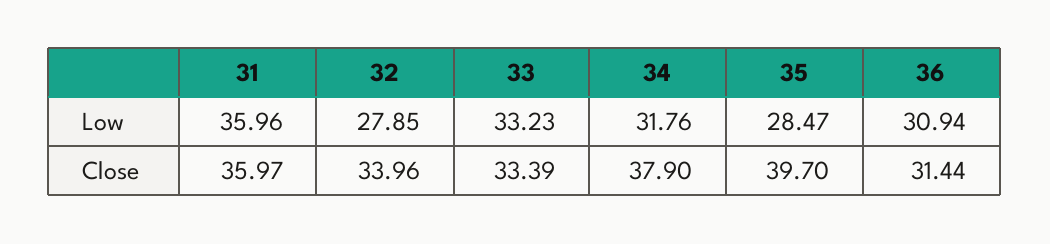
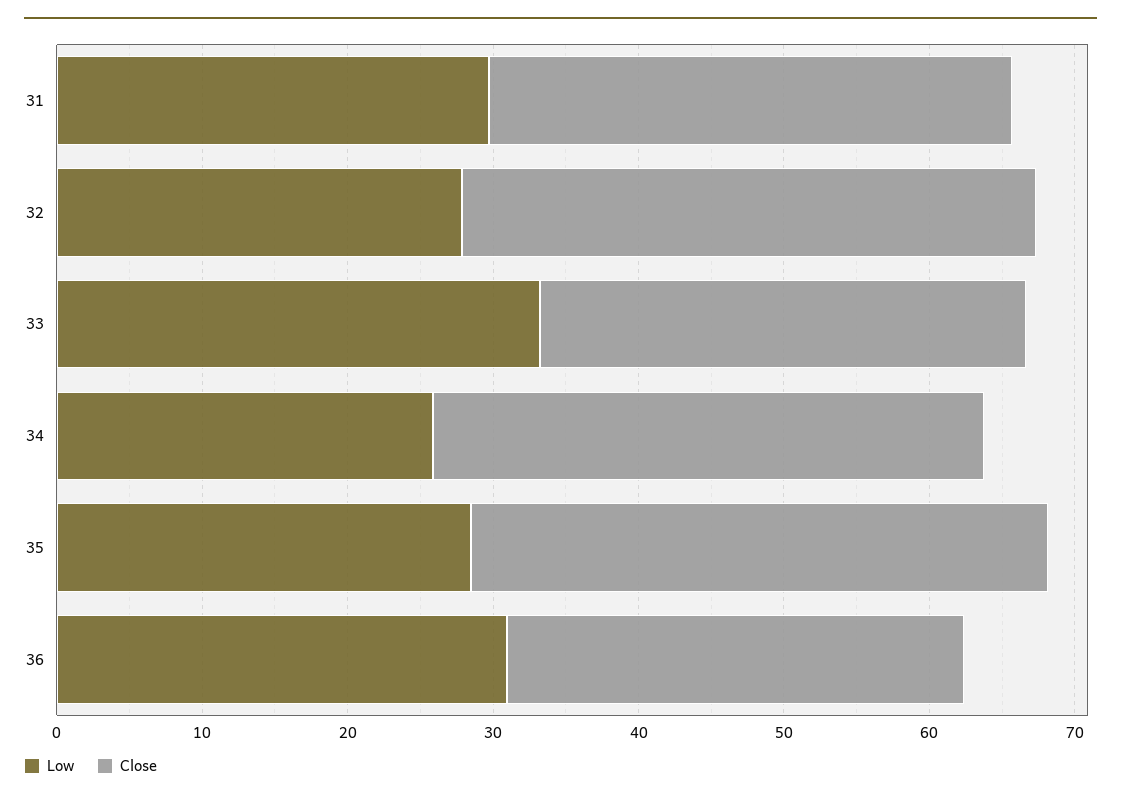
  {
    "Low": {
-     "31": 35.96,
+     "31": 30,
      "32": 27.85,
      "33": 33.23,
-     "34": 31.76,
+     "34": 26,
      "35": 28.47,
      "36": 30.94
    },
    "Close": {
      "31": 35.97,
-     "32": 33.96,
+     "32": 40,
      "33": 33.39,
      "34": 37.9,
      "35": 39.7,
      "36": 31.44
    }
  }

